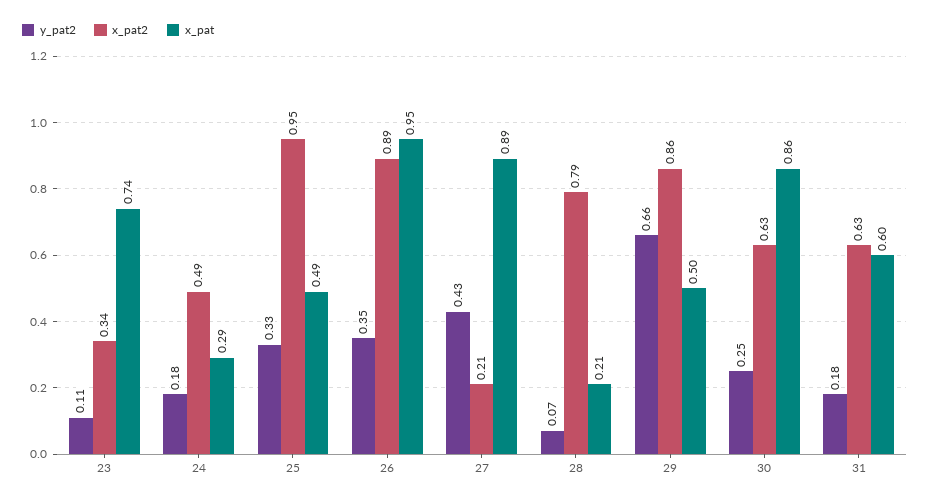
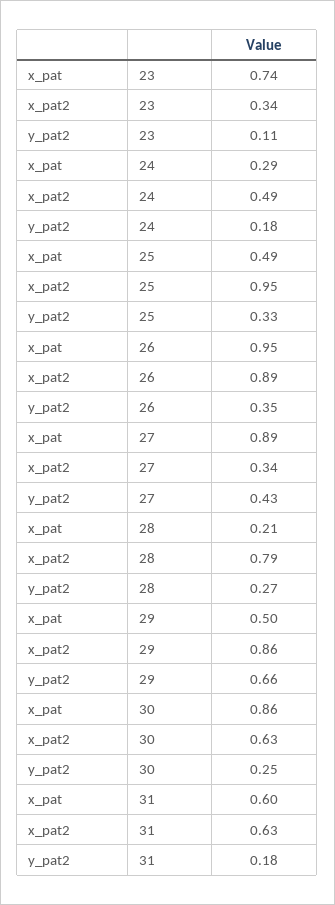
  {
    "y_pat2": {
      "23": 0.11,
      "24": 0.18,
      "25": 0.33,
      "26": 0.35,
      "27": 0.43,
-     "28": 0.07,
+     "28": 0.27,
      "29": 0.66,
      "30": 0.25,
      "31": 0.18
    },
    "x_pat2": {
      "23": 0.34,
      "24": 0.49,
      "25": 0.95,
      "26": 0.89,
-     "27": 0.21,
+     "27": 0.34,
      "28": 0.79,
      "29": 0.86,
      "30": 0.63,
      "31": 0.63
    },
    "x_pat": {
      "23": 0.74,
      "24": 0.29,
      "25": 0.49,
      "26": 0.95,
      "27": 0.89,
      "28": 0.21,
      "29": 0.5,
      "30": 0.86,
      "31": 0.6
    }
  }

